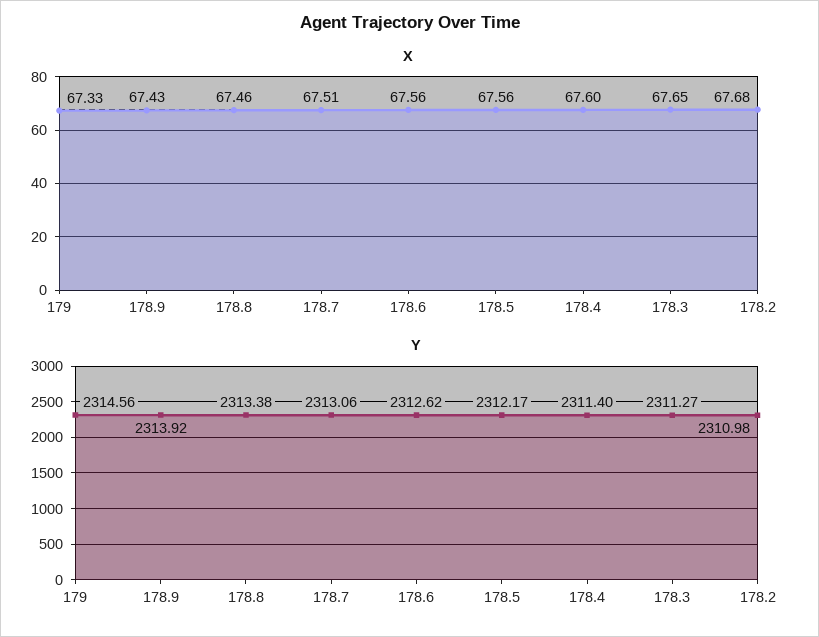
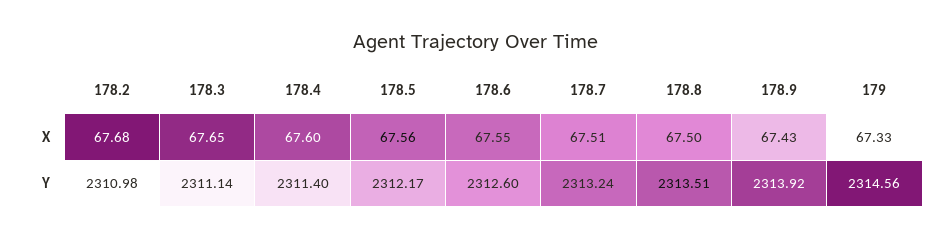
  {
    "X": {
      "179": 67.33,
      "178.9": 67.43,
-     "178.8": 67.46,
+     "178.8": 67.5,
      "178.7": 67.51,
-     "178.6": 67.56,
+     "178.6": 67.55,
      "178.5": 67.56,
      "178.4": 67.6,
      "178.3": 67.65,
      "178.2": 67.68
    },
    "Y": {
      "179": 2314.56,
      "178.9": 2313.92,
-     "178.8": 2313.38,
+     "178.8": 2313.51,
-     "178.7": 2313.06,
+     "178.7": 2313.24,
-     "178.6": 2312.62,
+     "178.6": 2312.6,
      "178.5": 2312.17,
      "178.4": 2311.4,
-     "178.3": 2311.27,
+     "178.3": 2311.14,
      "178.2": 2310.98
    }
  }

